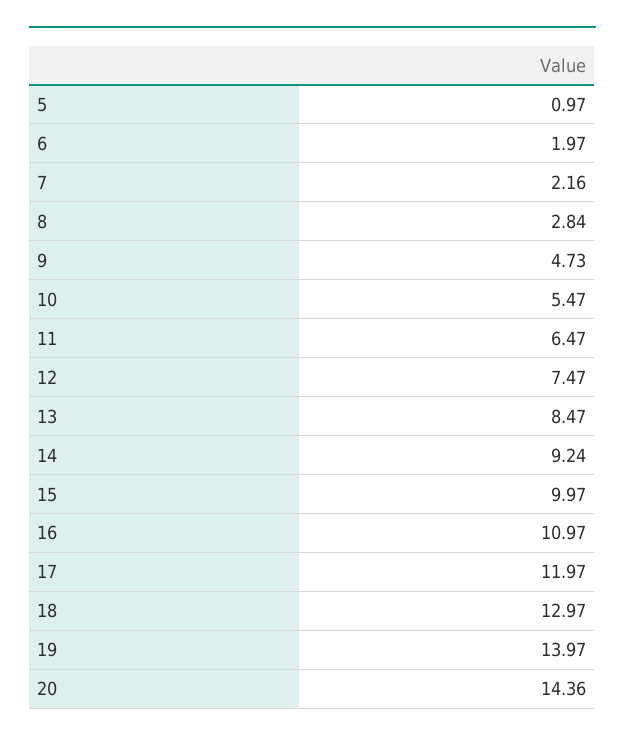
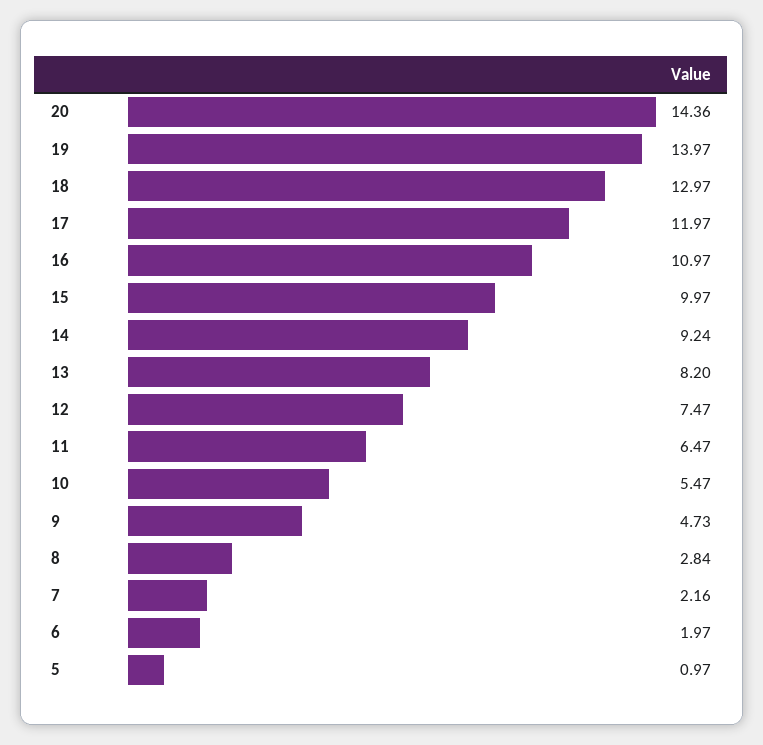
  {
    "5": 0.97,
    "6": 1.97,
    "7": 2.16,
    "8": 2.84,
    "9": 4.73,
    "10": 5.47,
    "11": 6.47,
    "12": 7.47,
-   "13": 8.47,
+   "13": 8.2,
    "14": 9.24,
    "15": 9.97,
    "16": 10.97,
    "17": 11.97,
    "18": 12.97,
    "19": 13.97,
    "20": 14.36
  }

